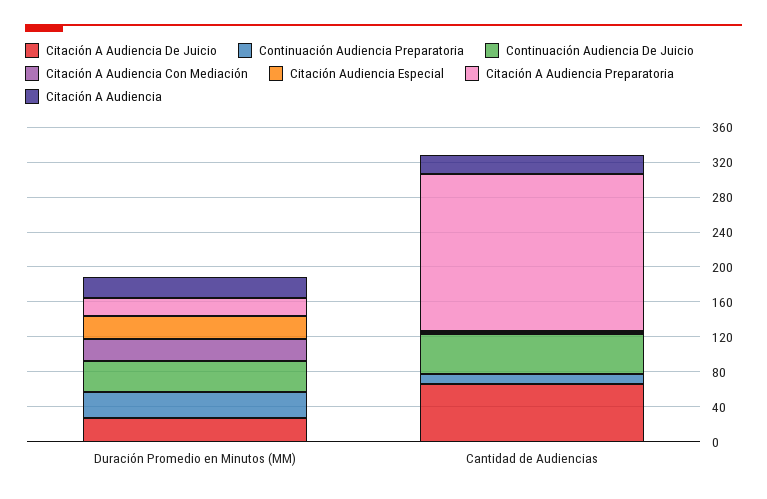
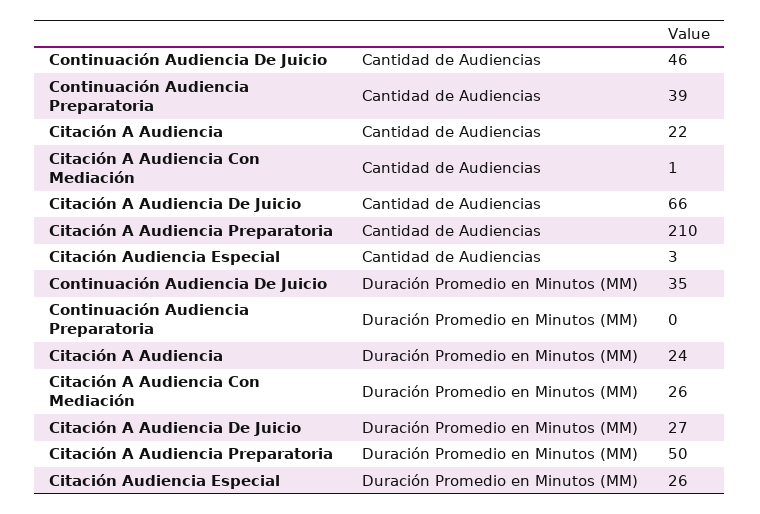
  {
    "Citación A Audiencia De Juicio": {
      "Duración Promedio en Minutos (MM)": 27,
      "Cantidad de Audiencias": 66
    },
    "Continuación Audiencia Preparatoria": {
-     "Duración Promedio en Minutos (MM)": 30,
+     "Duración Promedio en Minutos (MM)": 0,
-     "Cantidad de Audiencias": 10
+     "Cantidad de Audiencias": 39
    },
    "Continuación Audiencia De Juicio": {
      "Duración Promedio en Minutos (MM)": 35,
      "Cantidad de Audiencias": 46
    },
    "Citación A Audiencia Con Mediación": {
      "Duración Promedio en Minutos (MM)": 26,
      "Cantidad de Audiencias": 1
    },
    "Citación Audiencia Especial": {
      "Duración Promedio en Minutos (MM)": 26,
      "Cantidad de Audiencias": 3
    },
    "Citación A Audiencia Preparatoria": {
-     "Duración Promedio en Minutos (MM)": 20,
+     "Duración Promedio en Minutos (MM)": 50,
-     "Cantidad de Audiencias": 180
+     "Cantidad de Audiencias": 210
    },
    "Citación A Audiencia": {
      "Duración Promedio en Minutos (MM)": 24,
      "Cantidad de Audiencias": 22
    }
  }

